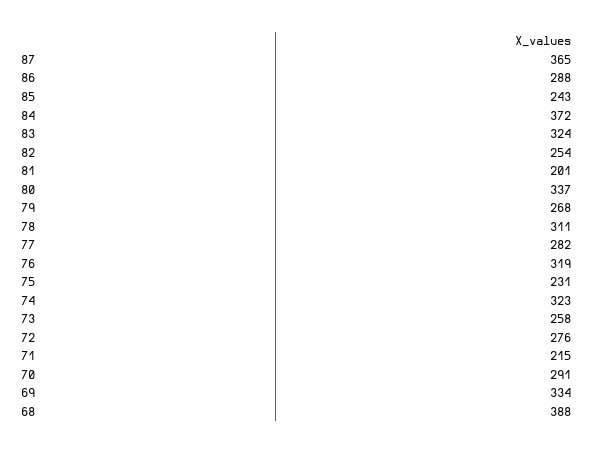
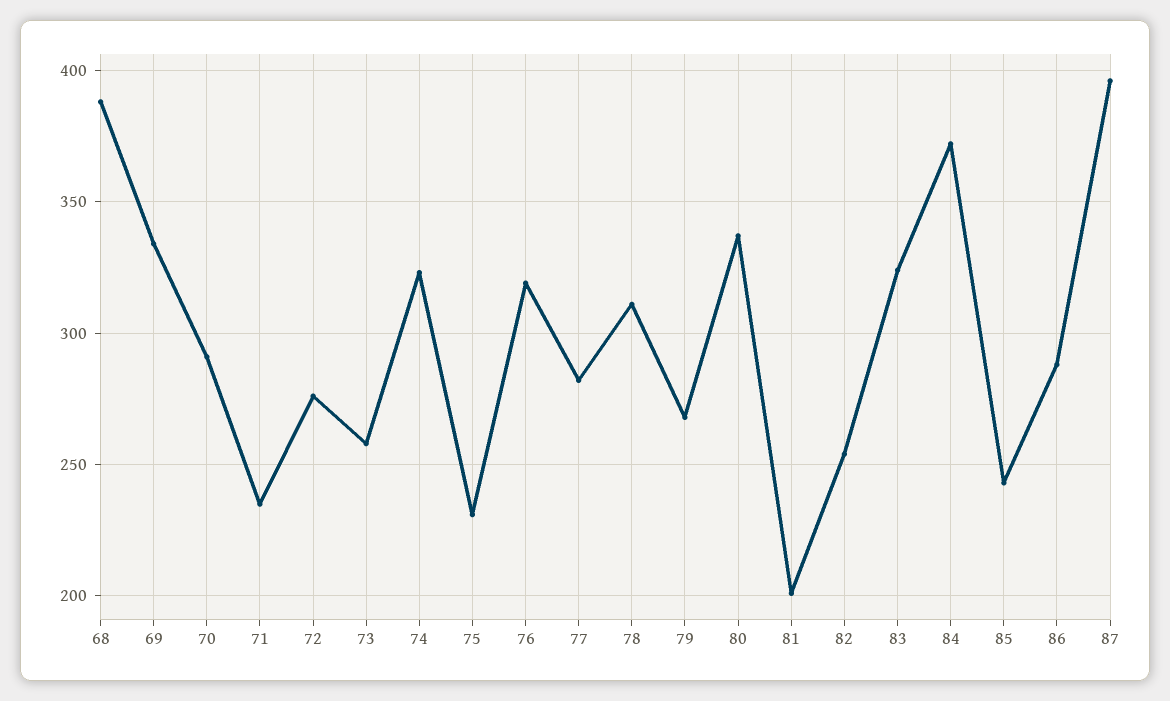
  {
-   "87": 365,
+   "87": 395,
    "86": 288,
    "85": 243,
    "84": 372,
    "83": 324,
    "82": 254,
    "81": 201,
    "80": 337,
    "79": 268,
    "78": 311,
    "77": 282,
    "76": 319,
    "75": 231,
    "74": 323,
    "73": 258,
    "72": 276,
-   "71": 215,
+   "71": 235,
    "70": 291,
    "69": 334,
    "68": 388
  }

